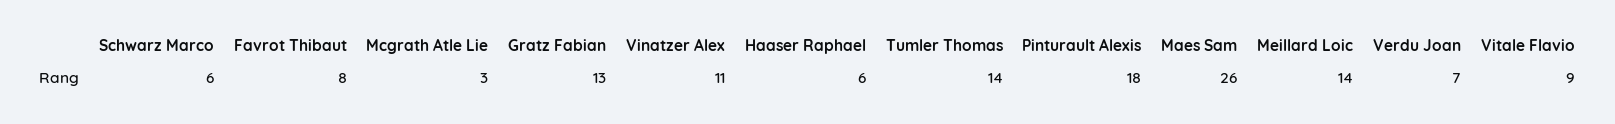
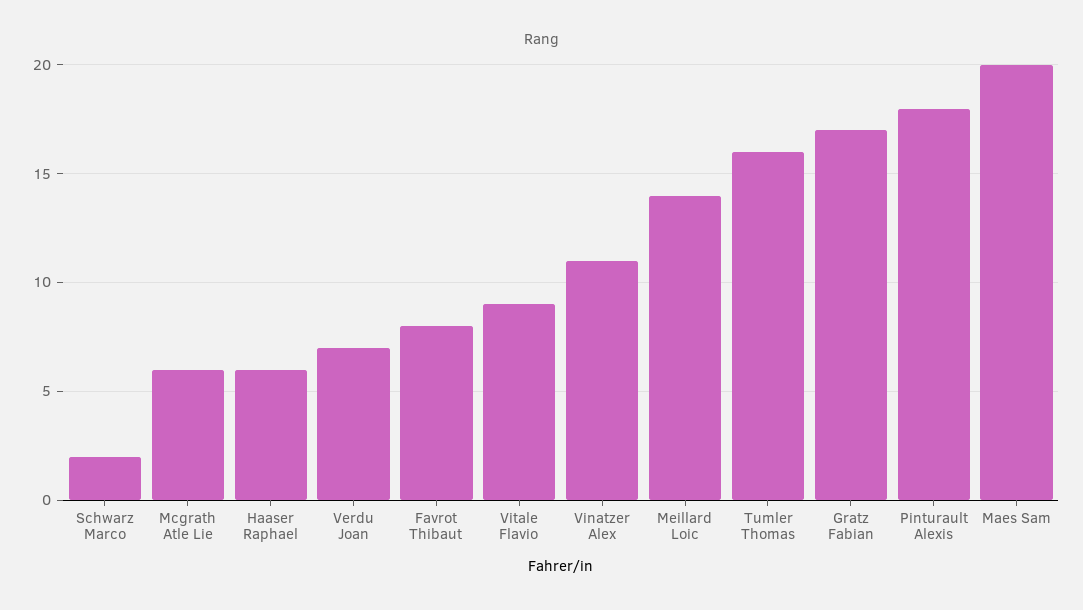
  {
-   "Schwarz Marco": 6,
+   "Schwarz Marco": 2,
    "Favrot Thibaut": 8,
-   "Mcgrath Atle Lie": 3,
+   "Mcgrath Atle Lie": 6,
-   "Gratz Fabian": 13,
+   "Gratz Fabian": 17,
    "Vinatzer Alex": 11,
    "Haaser Raphael": 6,
-   "Tumler Thomas": 14,
+   "Tumler Thomas": 16,
    "Pinturault Alexis": 18,
-   "Maes Sam": 26,
+   "Maes Sam": 20,
    "Meillard Loic": 14,
    "Verdu Joan": 7,
    "Vitale Flavio": 9
  }

